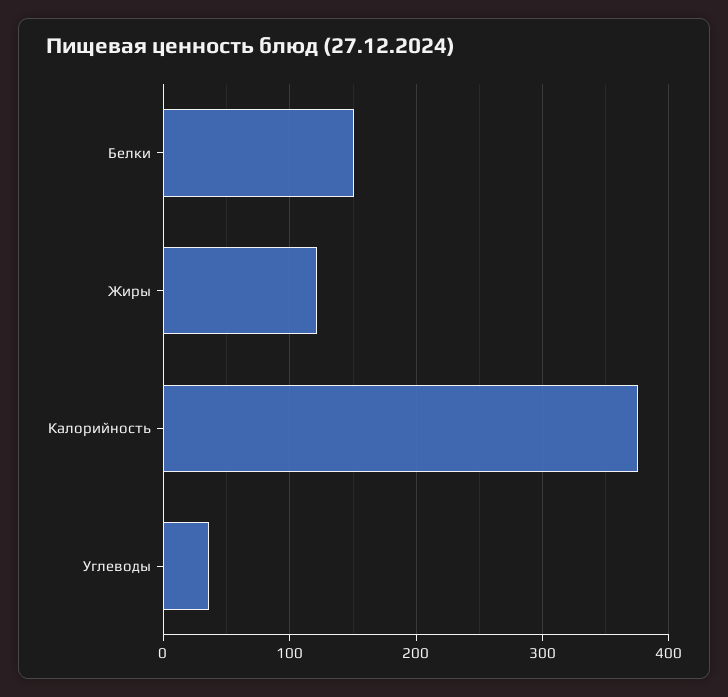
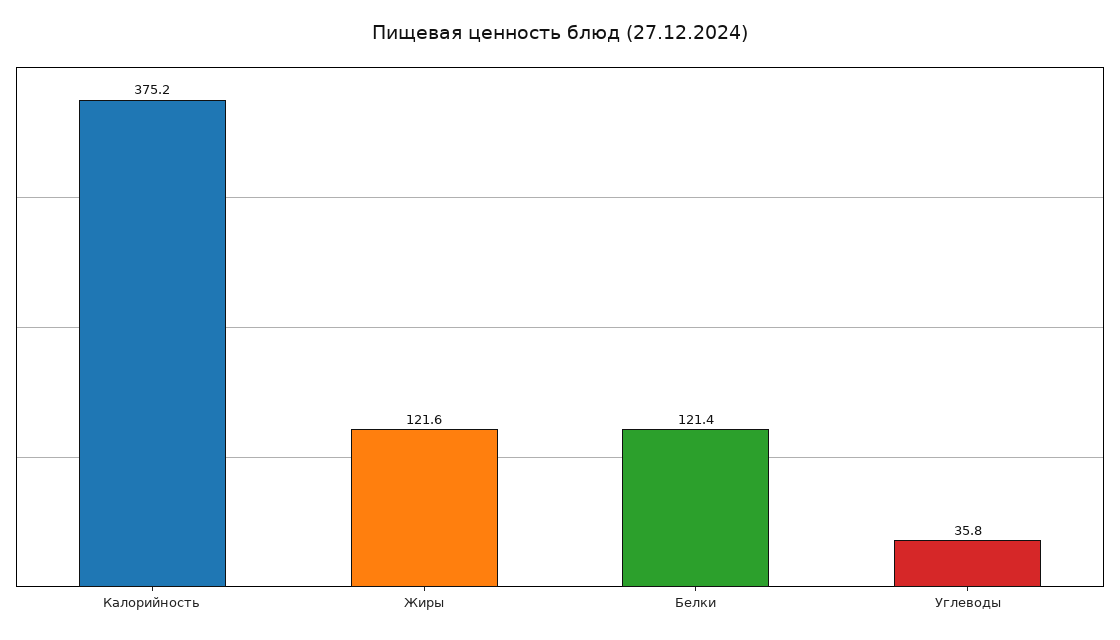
  {
-   "Белки": 150,
+   "Белки": 121.4,
    "Жиры": 121.6,
    "Калорийность": 375.2,
    "Углеводы": 35.8
  }

